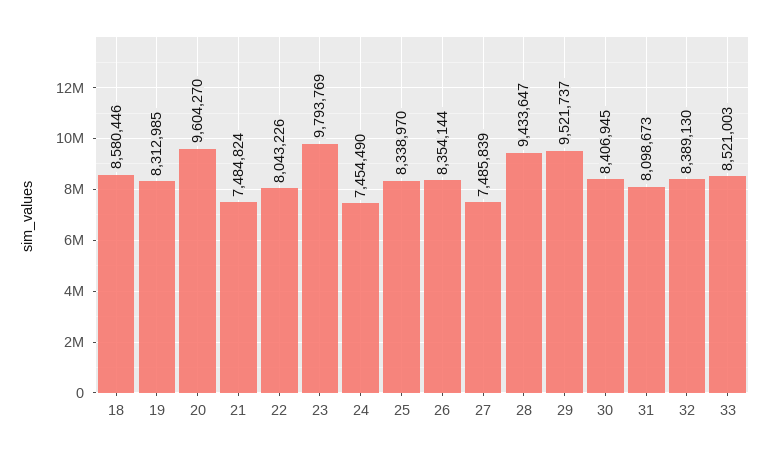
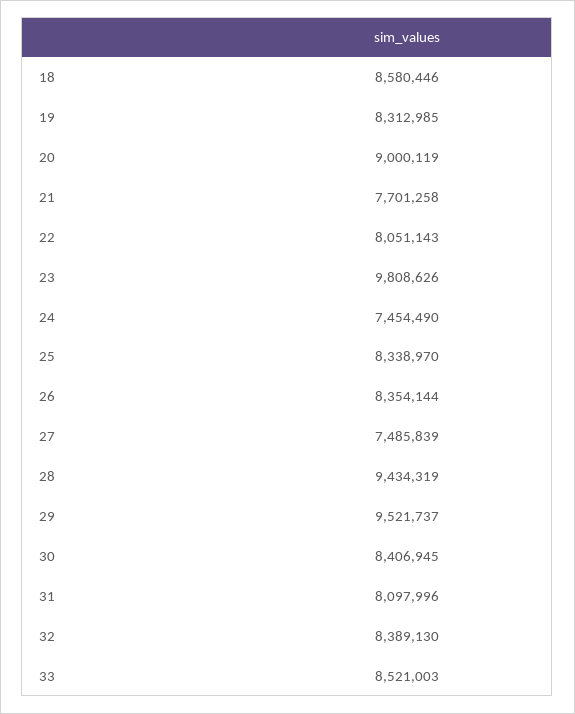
  {
    "18": 8580446,
    "19": 8312985,
-   "20": 9604270,
+   "20": 9000119,
-   "21": 7484824,
+   "21": 7701258,
-   "22": 8043226,
+   "22": 8051143,
-   "23": 9793769,
+   "23": 9808626,
    "24": 7454490,
    "25": 8338970,
    "26": 8354144,
    "27": 7485839,
-   "28": 9433647,
+   "28": 9434319,
    "29": 9521737,
    "30": 8406945,
-   "31": 8098673,
+   "31": 8097996,
    "32": 8389130,
    "33": 8521003
  }

